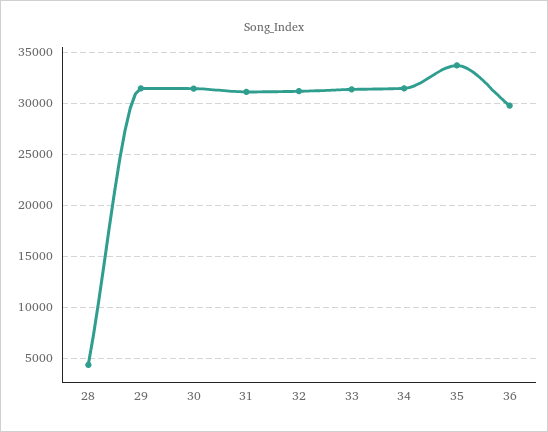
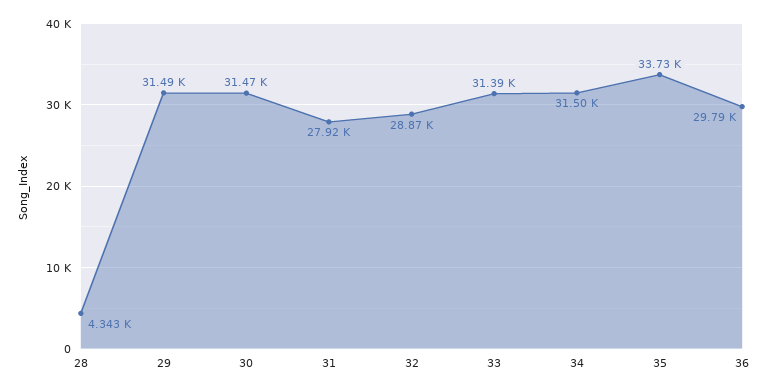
  {
    "28": 4343,
    "29": 31490,
    "30": 31470,
-   "31": 31000,
+   "31": 27920,
-   "32": 31000,
+   "32": 28870,
    "33": 31390,
    "34": 31500,
    "35": 33730,
    "36": 29790
  }

